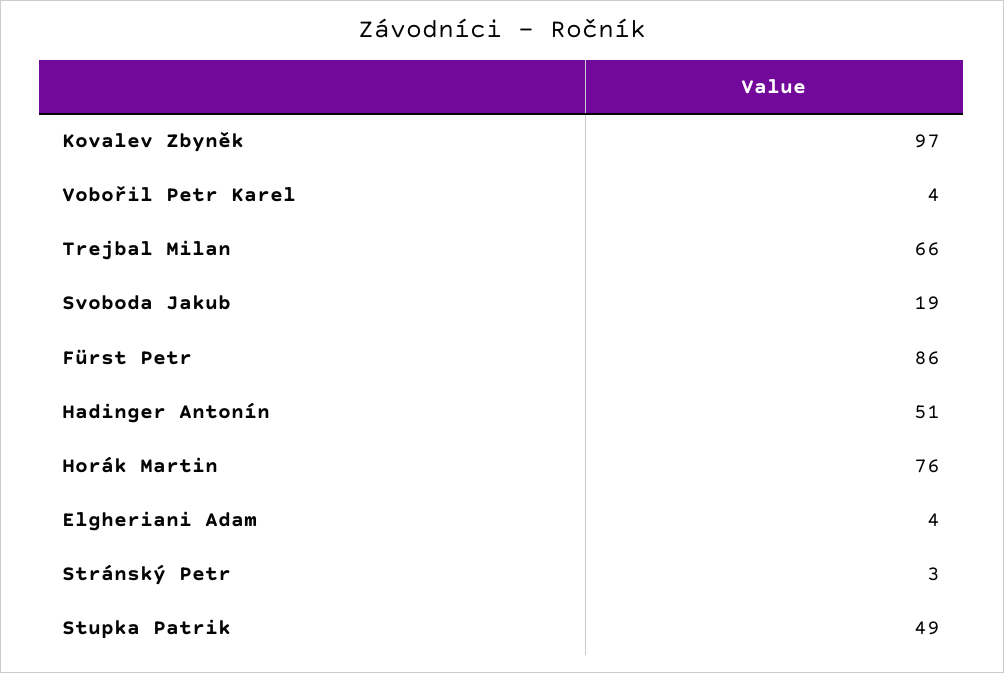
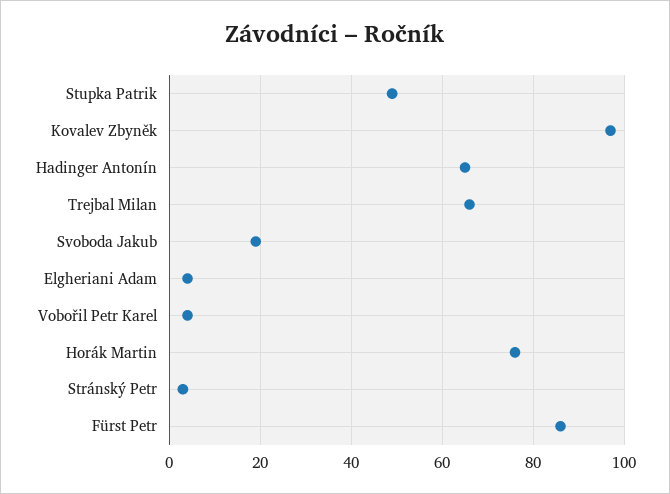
  {
    "Kovalev Zbyněk": 97,
    "Vobořil Petr Karel": 4,
    "Trejbal Milan": 66,
    "Svoboda Jakub": 19,
    "Fürst Petr": 86,
-   "Hadinger Antonín": 51,
+   "Hadinger Antonín": 65,
    "Horák Martin": 76,
    "Elgheriani Adam": 4,
    "Stránský Petr": 3,
    "Stupka Patrik": 49
  }

